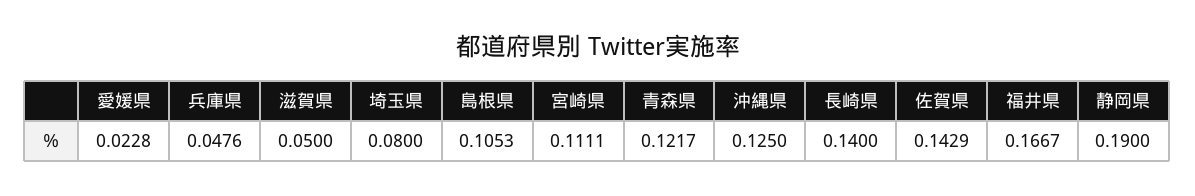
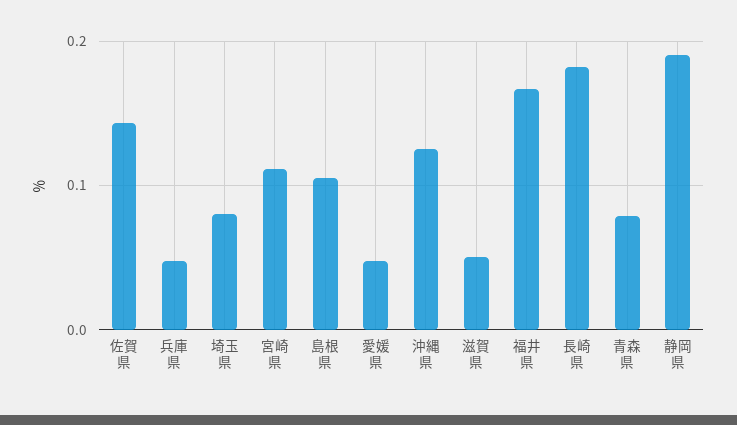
  {
-   "愛媛県": 0.0228,
+   "愛媛県": 0.05,
    "兵庫県": 0.0476,
    "滋賀県": 0.05,
    "埼玉県": 0.08,
    "島根県": 0.1053,
    "宮崎県": 0.1111,
-   "青森県": 0.1217,
+   "青森県": 0.08,
    "沖縄県": 0.125,
-   "長崎県": 0.14,
+   "長崎県": 0.18,
    "佐賀県": 0.1429,
    "福井県": 0.1667,
    "静岡県": 0.19
  }

